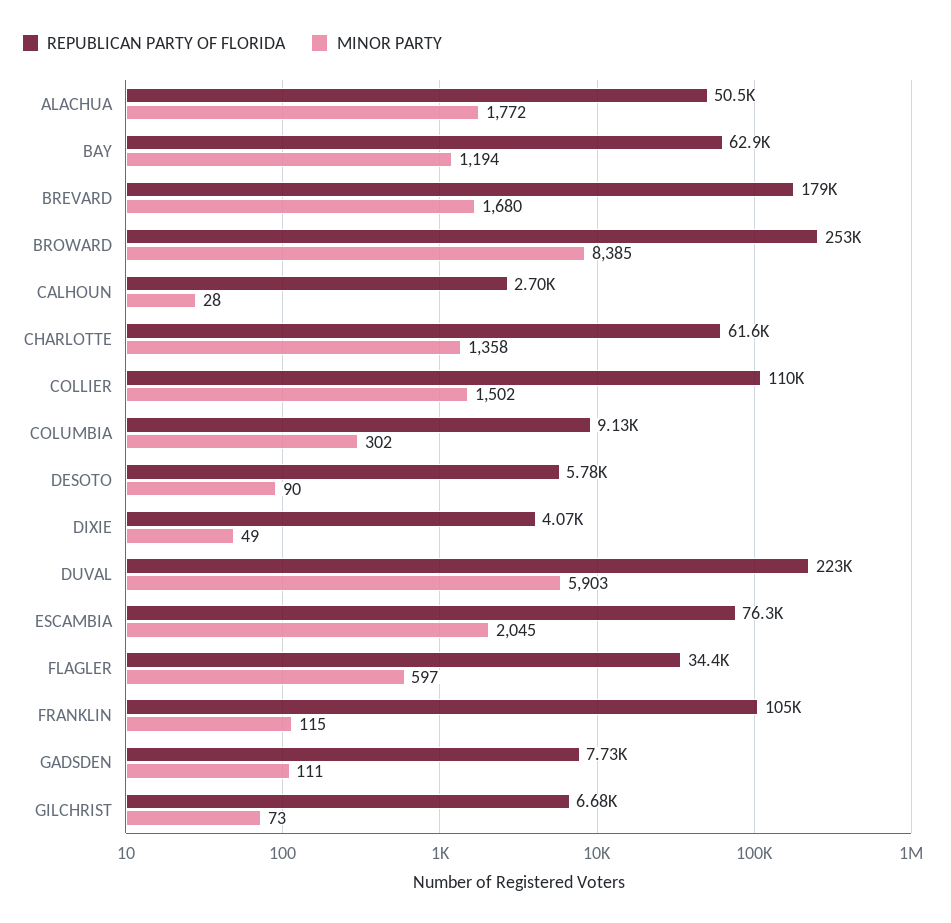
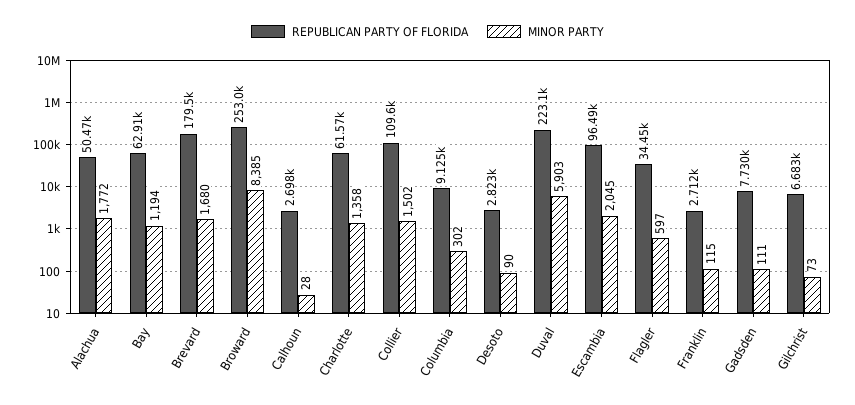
  {
    "REPUBLICAN PARTY OF FLORIDA": {
      "ALACHUA": 50470,
      "BAY": 62910,
      "BREVARD": 179500,
      "BROWARD": 253000,
      "CALHOUN": 2698,
      "CHARLOTTE": 61570,
      "COLLIER": 109600,
      "COLUMBIA": 9125,
-     "DESOTO": 5780,
+     "DESOTO": 2823,
-     "DIXIE": 4070,
      "DUVAL": 223100,
-     "ESCAMBIA": 76300,
+     "ESCAMBIA": 96490,
      "FLAGLER": 34450,
-     "FRANKLIN": 105000,
+     "FRANKLIN": 2712,
      "GADSDEN": 7730,
      "GILCHRIST": 6683
    },
    "MINOR PARTY": {
      "ALACHUA": 1772,
      "BAY": 1194,
      "BREVARD": 1680,
      "BROWARD": 8385,
      "CALHOUN": 28,
      "CHARLOTTE": 1358,
      "COLLIER": 1502,
      "COLUMBIA": 302,
      "DESOTO": 90,
-     "DIXIE": 49,
      "DUVAL": 5903,
      "ESCAMBIA": 2045,
      "FLAGLER": 597,
      "FRANKLIN": 115,
      "GADSDEN": 111,
      "GILCHRIST": 73
    }
  }

